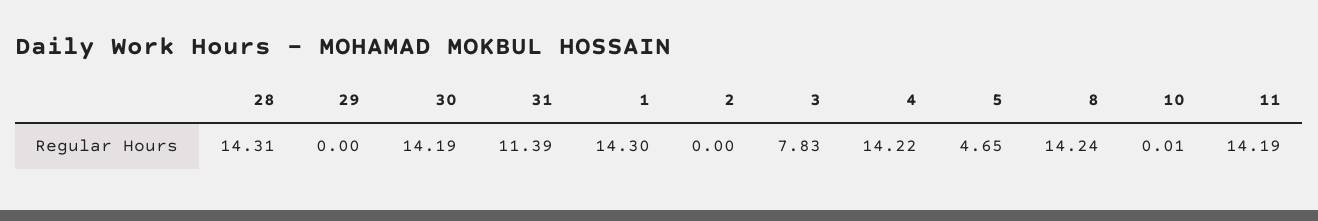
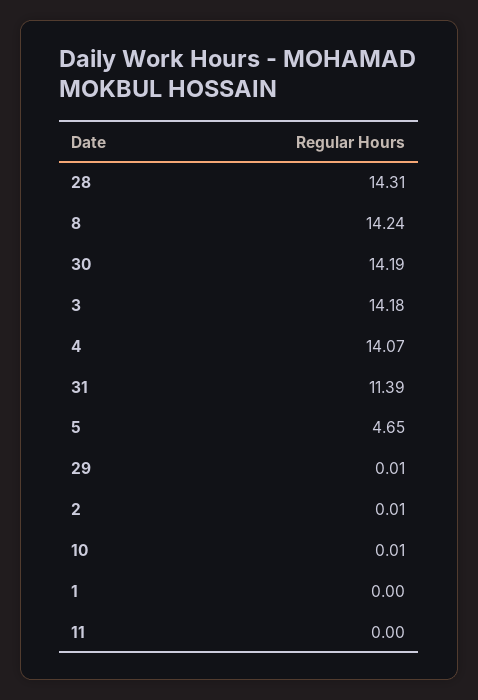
  {
    "28": 14.31,
-   "29": 0,
+   "29": 0.01,
    "30": 14.19,
    "31": 11.39,
-   "1": 14.3,
+   "1": 0,
-   "2": 0,
+   "2": 0.01,
-   "3": 7.83,
+   "3": 14.18,
-   "4": 14.22,
+   "4": 14.07,
    "5": 4.65,
    "8": 14.24,
    "10": 0.01,
-   "11": 14.19
+   "11": 0
  }

